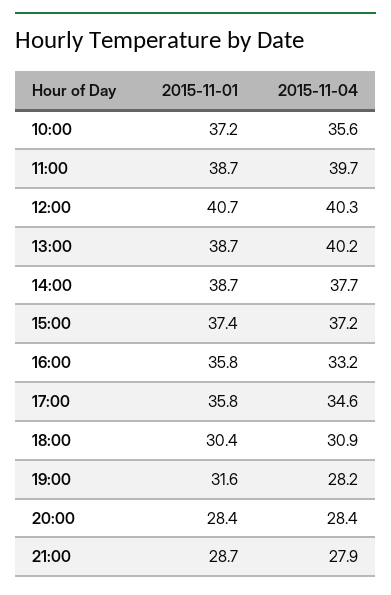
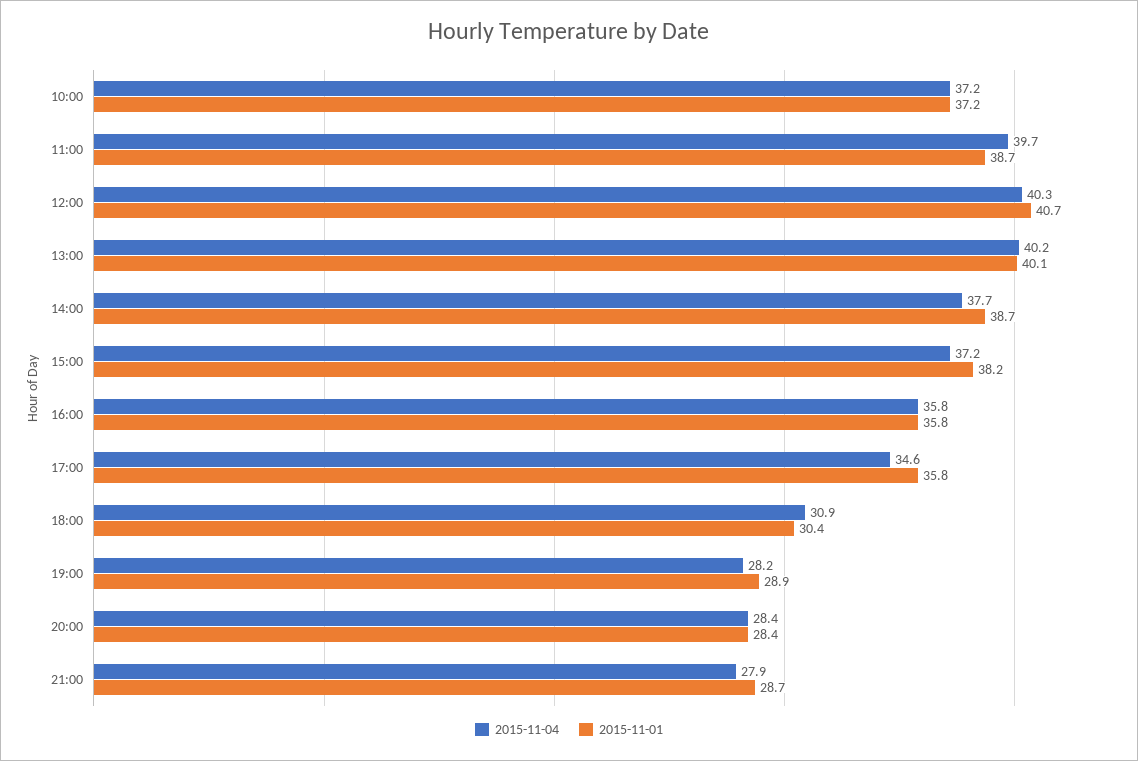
  {
    "2015-11-01": {
      "10:00": 37.2,
      "11:00": 38.7,
      "12:00": 40.7,
-     "13:00": 38.7,
+     "13:00": 40.1,
      "14:00": 38.7,
-     "15:00": 37.4,
+     "15:00": 38.2,
      "16:00": 35.8,
      "17:00": 35.8,
      "18:00": 30.4,
-     "19:00": 31.6,
+     "19:00": 28.9,
      "20:00": 28.4,
      "21:00": 28.7
    },
    "2015-11-04": {
-     "10:00": 35.6,
+     "10:00": 37.2,
      "11:00": 39.7,
      "12:00": 40.3,
      "13:00": 40.2,
      "14:00": 37.7,
      "15:00": 37.2,
-     "16:00": 33.2,
+     "16:00": 35.8,
      "17:00": 34.6,
      "18:00": 30.9,
      "19:00": 28.2,
      "20:00": 28.4,
      "21:00": 27.9
    }
  }

